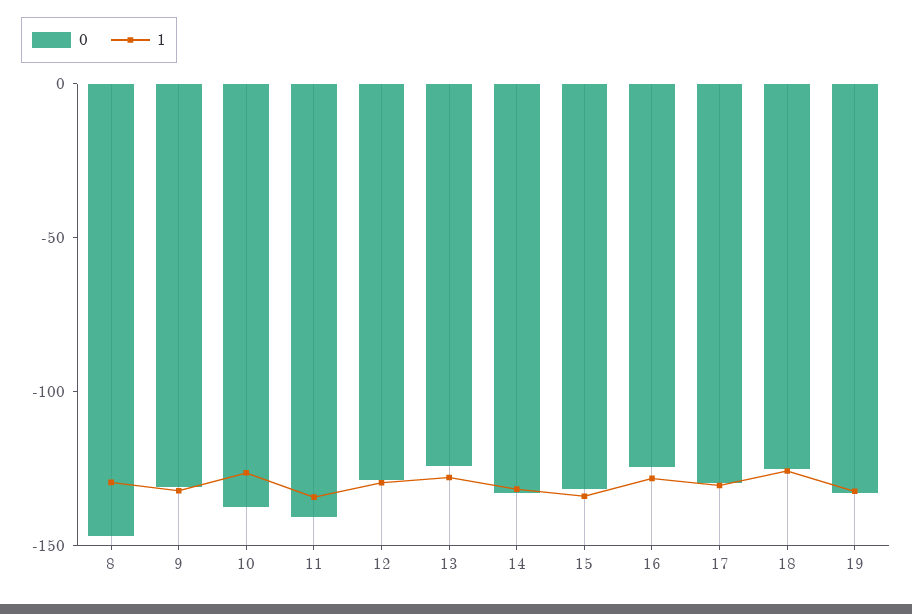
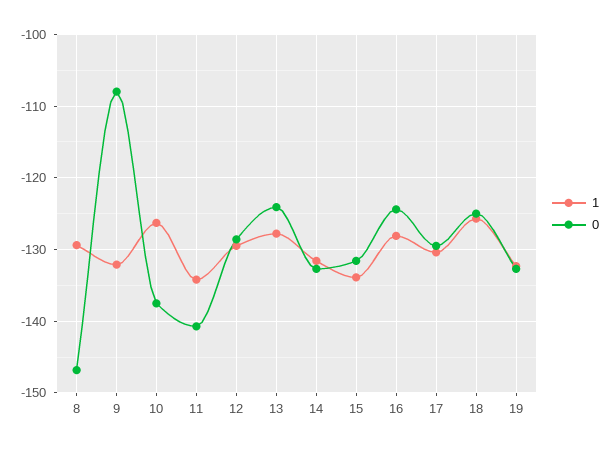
  {
    "0": {
      "8": -147,
-     "9": -130,
+     "9": -108,
      "10": -138,
      "11": -141,
      "12": -129,
      "13": -124,
      "14": -133,
      "15": -132,
      "16": -124,
      "17": -130,
      "18": -125,
      "19": -133
    },
    "1": {
      "8": -129,
      "9": -132,
      "10": -126,
      "11": -134,
      "12": -130,
      "13": -128,
      "14": -132,
      "15": -134,
      "16": -128,
      "17": -130,
      "18": -126,
      "19": -132
    }
  }

